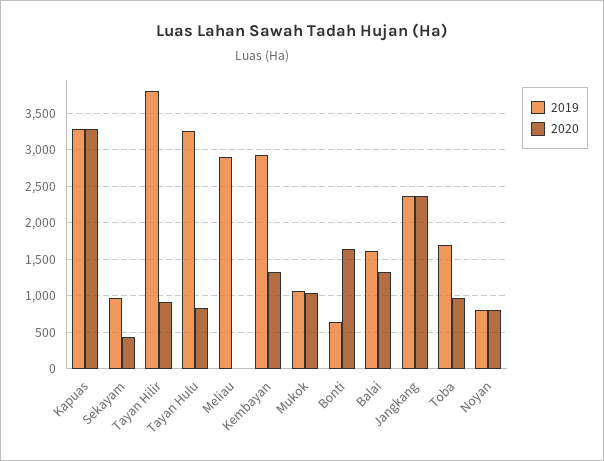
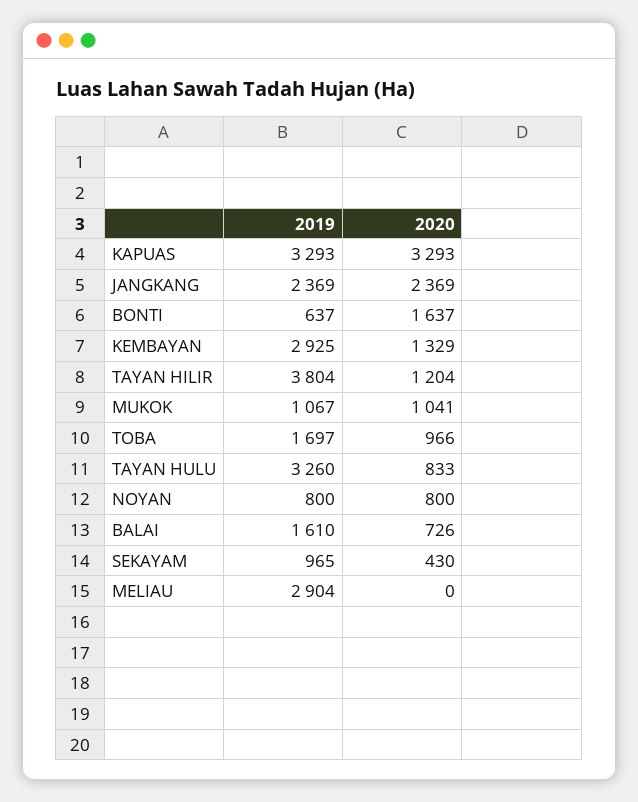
  {
    "2019": {
      "Kapuas": 3293,
      "Sekayam": 965,
      "Tayan Hilir": 3804,
      "Tayan Hulu": 3260,
      "Meliau": 2904,
      "Kembayan": 2925,
      "Mukok": 1067,
      "Bonti": 637,
      "Balai": 1610,
      "Jangkang": 2369,
      "Toba": 1697,
      "Noyan": 800
    },
    "2020": {
      "Kapuas": 3293,
      "Sekayam": 430,
-     "Tayan Hilir": 900,
+     "Tayan Hilir": 1204,
      "Tayan Hulu": 833,
      "Meliau": 0,
      "Kembayan": 1329,
      "Mukok": 1041,
      "Bonti": 1637,
-     "Balai": 1300,
+     "Balai": 726,
      "Jangkang": 2369,
      "Toba": 966,
      "Noyan": 800
    }
  }

